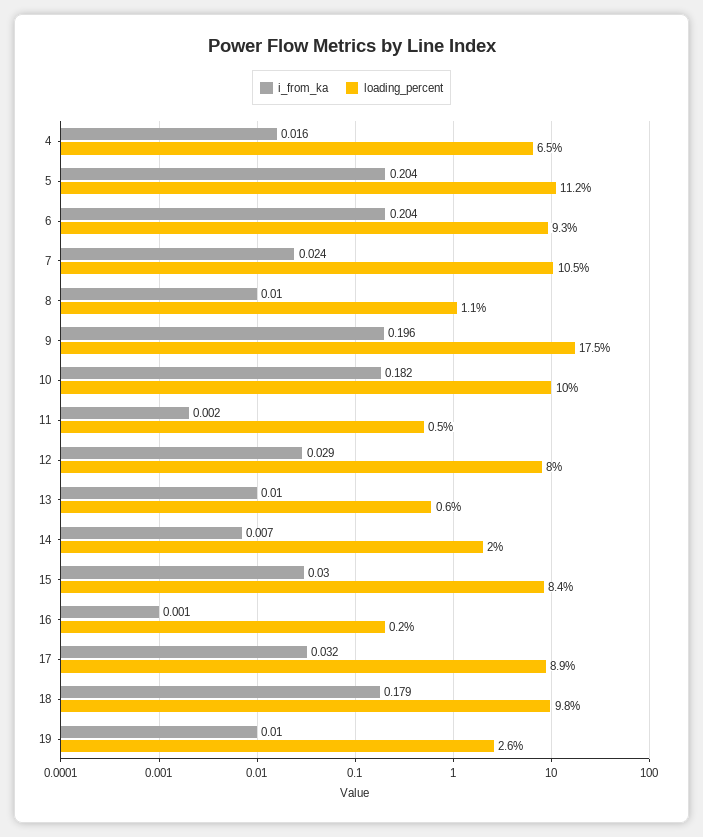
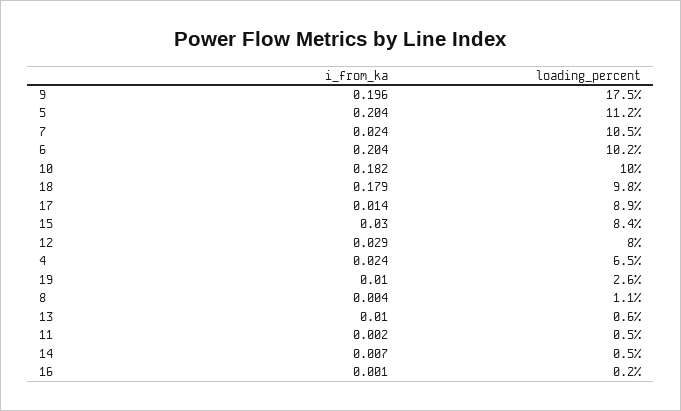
  {
    "i_from_ka": {
-     "4": 0.016,
+     "4": 0.024,
      "5": 0.204,
      "6": 0.204,
      "7": 0.024,
-     "8": 0.01,
+     "8": 0.004,
      "9": 0.196,
      "10": 0.182,
      "11": 0.002,
      "12": 0.029,
      "13": 0.01,
      "14": 0.007,
      "15": 0.03,
      "16": 0.001,
-     "17": 0.032,
+     "17": 0.014,
      "18": 0.179,
      "19": 0.01
    },
    "loading_percent": {
      "4": 6.5,
      "5": 11.2,
-     "6": 9.3,
+     "6": 10.2,
      "7": 10.5,
      "8": 1.1,
      "9": 17.5,
      "10": 10,
      "11": 0.5,
      "12": 8,
      "13": 0.6,
-     "14": 2,
+     "14": 0.5,
      "15": 8.4,
      "16": 0.2,
      "17": 8.9,
      "18": 9.8,
      "19": 2.6
    }
  }

